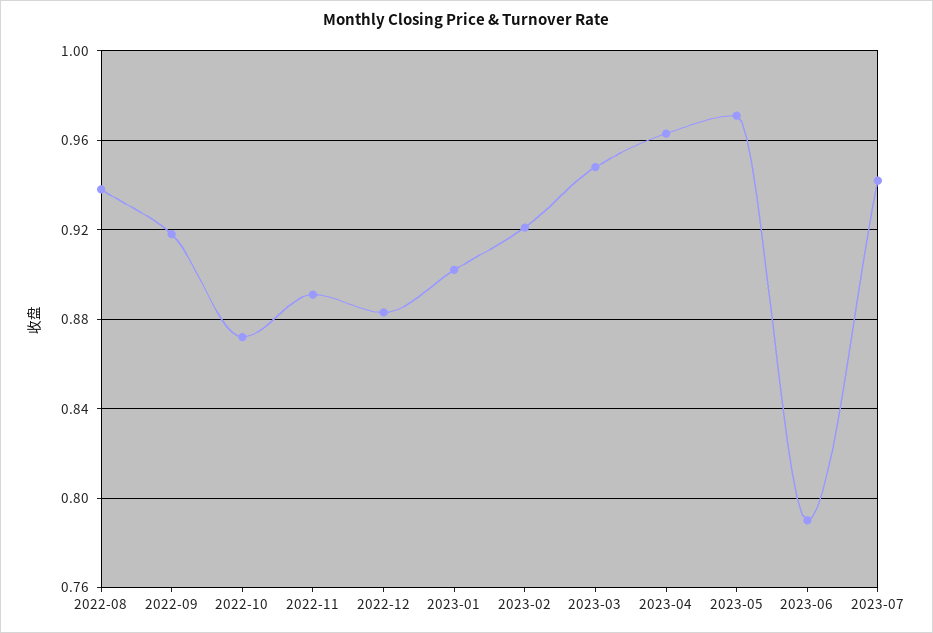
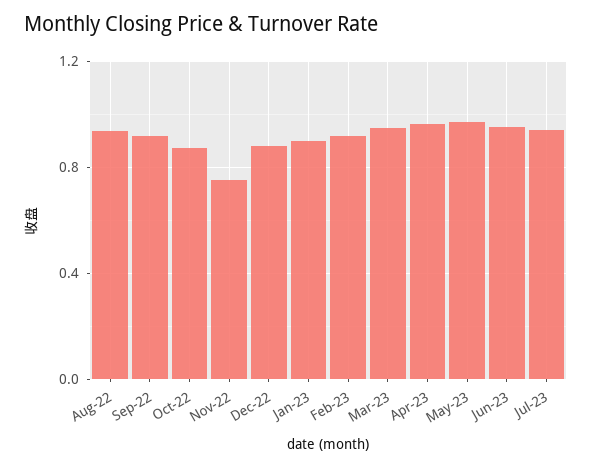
  {
    "2022-08": 0.94,
    "2022-09": 0.92,
    "2022-10": 0.87,
-   "2022-11": 0.89,
+   "2022-11": 0.75,
    "2022-12": 0.885,
    "2023-01": 0.9,
    "2023-02": 0.92,
    "2023-03": 0.95,
    "2023-04": 0.965,
    "2023-05": 0.97,
-   "2023-06": 0.79,
+   "2023-06": 0.95,
    "2023-07": 0.94
  }

